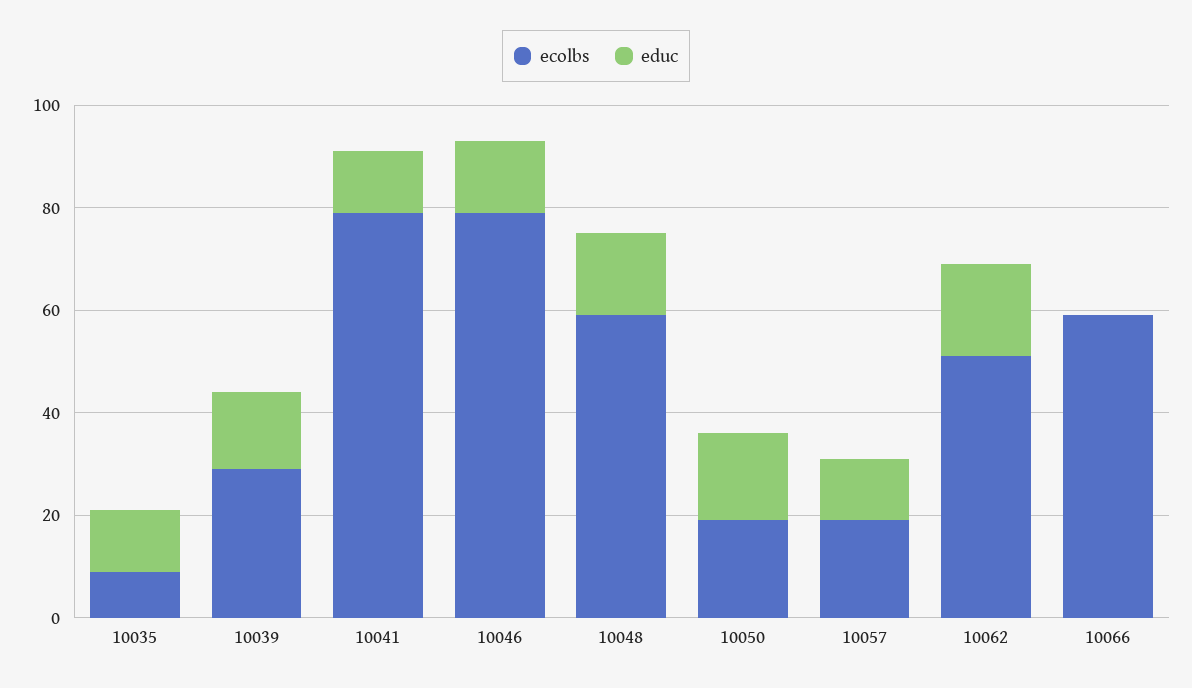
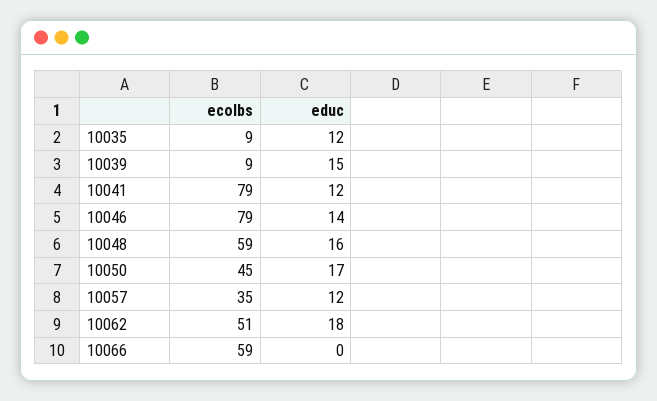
  {
    "ecolbs": {
      "10035": 9,
-     "10039": 30,
+     "10039": 9,
      "10041": 79,
      "10046": 79,
      "10048": 59,
-     "10050": 20,
+     "10050": 45,
-     "10057": 20,
+     "10057": 35,
      "10062": 51,
      "10066": 59
    },
    "educ": {
      "10035": 12,
      "10039": 15,
      "10041": 12,
      "10046": 14,
      "10048": 16,
      "10050": 17,
      "10057": 12,
      "10062": 18,
      "10066": 0
    }
  }

